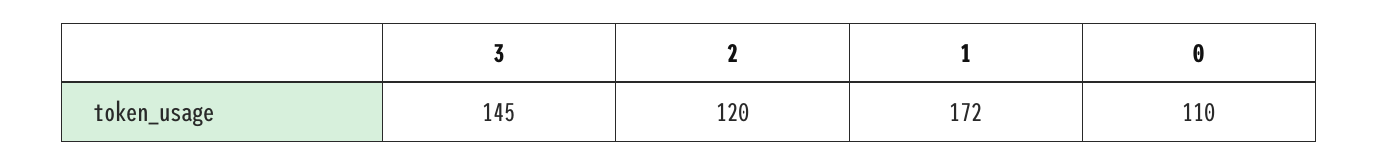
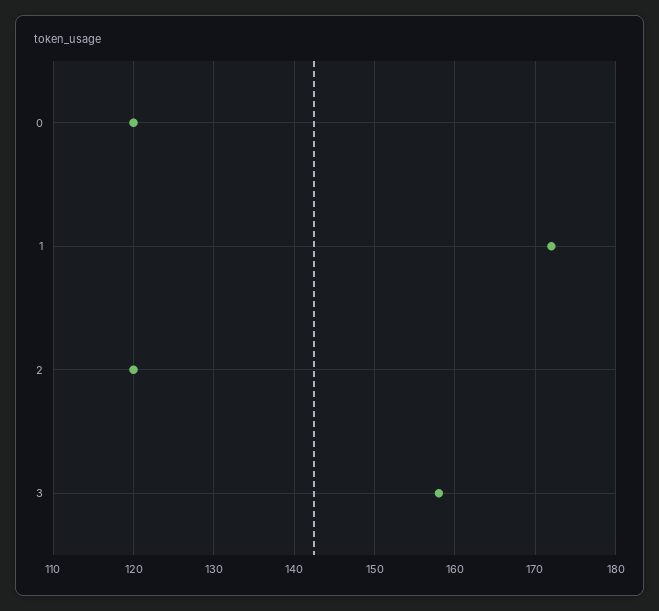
  {
-   "3": 145,
+   "3": 158,
    "2": 120,
    "1": 172,
-   "0": 110
+   "0": 120
  }

